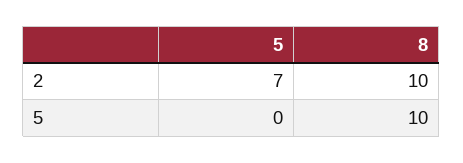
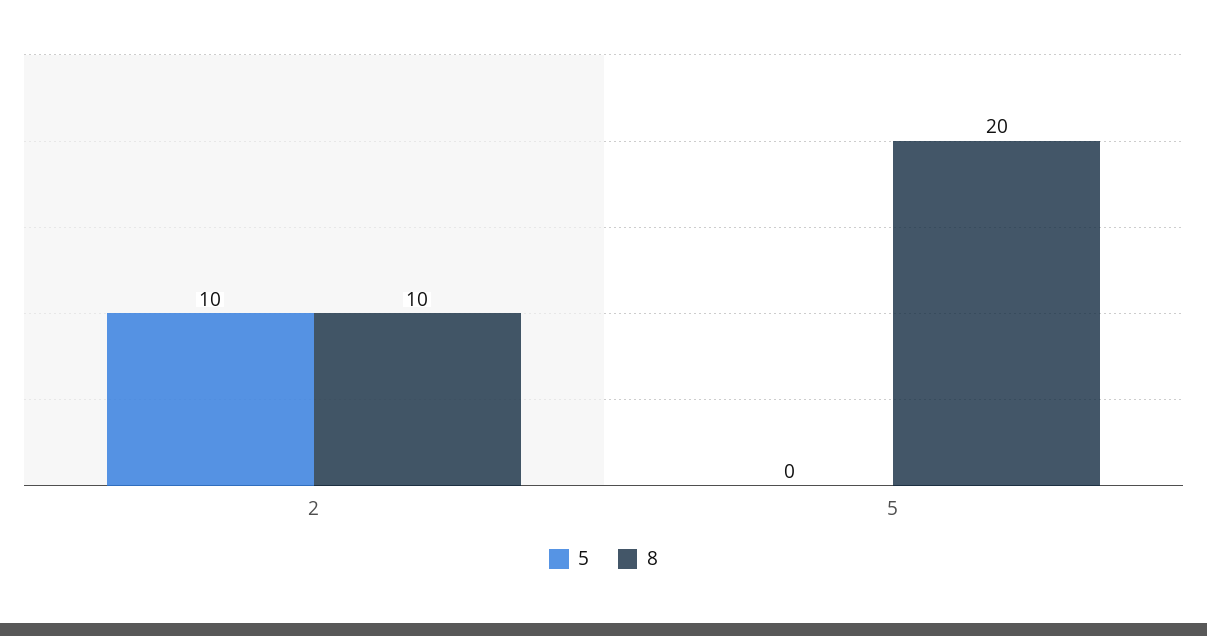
  {
    "5": {
-     "2": 7,
+     "2": 10,
      "5": 0
    },
    "8": {
      "2": 10,
-     "5": 10
+     "5": 20
    }
  }

